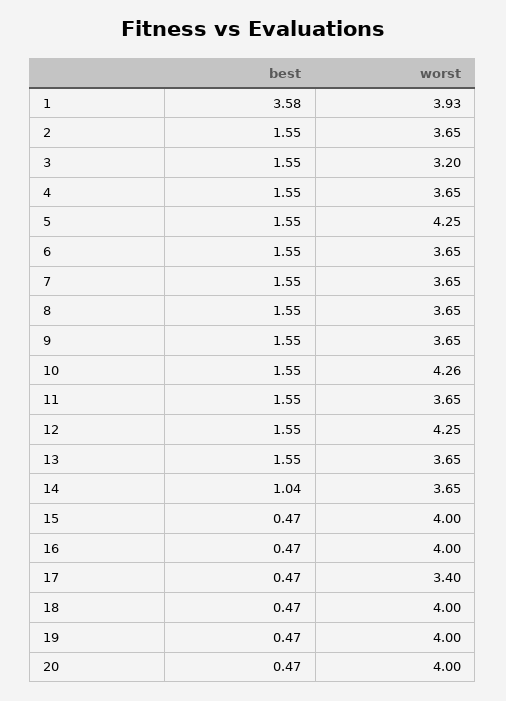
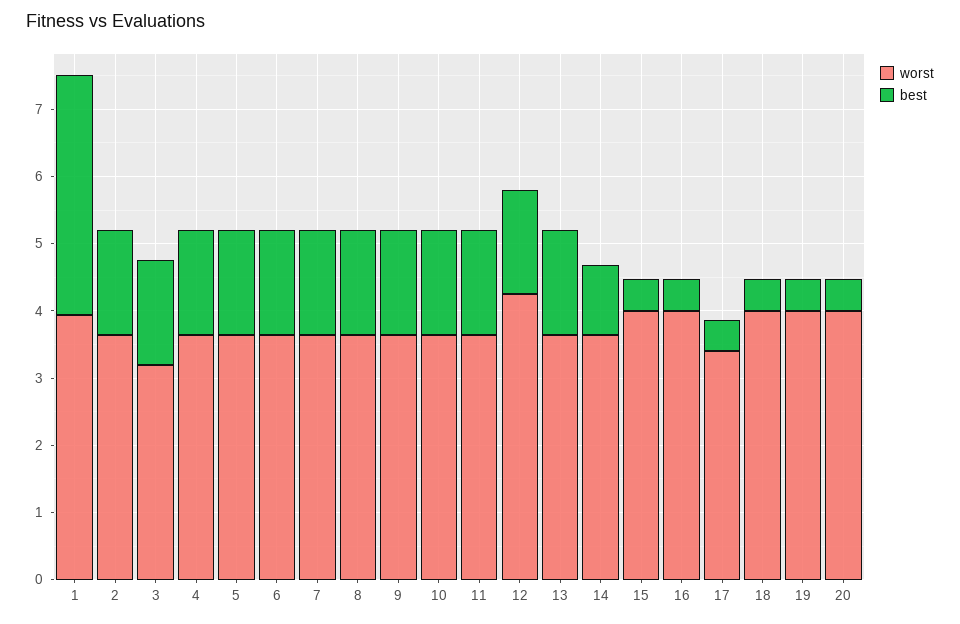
  {
    "best": {
      "1": 3.58,
      "2": 1.55,
      "3": 1.55,
      "4": 1.55,
      "5": 1.55,
      "6": 1.55,
      "7": 1.55,
      "8": 1.55,
      "9": 1.55,
      "10": 1.55,
      "11": 1.55,
      "12": 1.55,
      "13": 1.55,
      "14": 1.04,
      "15": 0.47,
      "16": 0.47,
      "17": 0.47,
      "18": 0.47,
      "19": 0.47,
      "20": 0.47
    },
    "worst": {
      "1": 3.93,
      "2": 3.65,
      "3": 3.2,
      "4": 3.65,
-     "5": 4.25,
+     "5": 3.6,
      "6": 3.65,
      "7": 3.65,
      "8": 3.65,
      "9": 3.65,
-     "10": 4.26,
+     "10": 3.6,
      "11": 3.65,
      "12": 4.25,
      "13": 3.65,
      "14": 3.65,
      "15": 4,
      "16": 4,
      "17": 3.4,
      "18": 4,
      "19": 4,
      "20": 4
    }
  }

